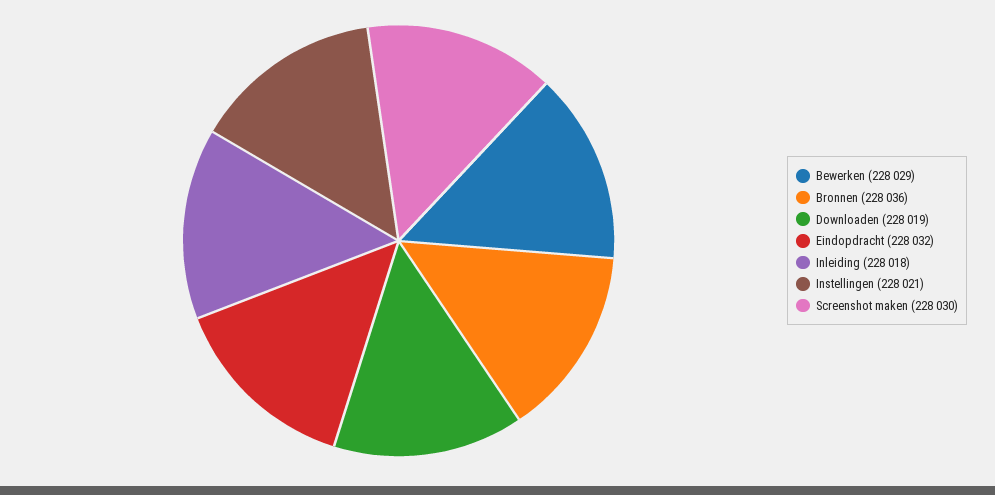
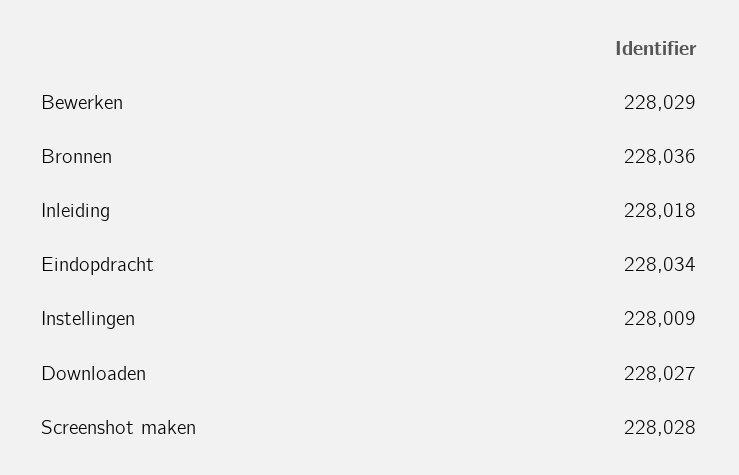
  {
    "Bewerken": 228029,
    "Bronnen": 228036,
-   "Downloaden": 228019,
+   "Downloaden": 228027,
-   "Eindopdracht": 228032,
+   "Eindopdracht": 228034,
    "Inleiding": 228018,
-   "Instellingen": 228021,
+   "Instellingen": 228009,
-   "Screenshot maken": 228030
+   "Screenshot maken": 228028
  }

